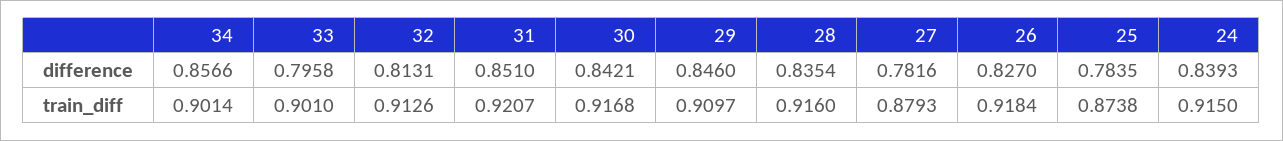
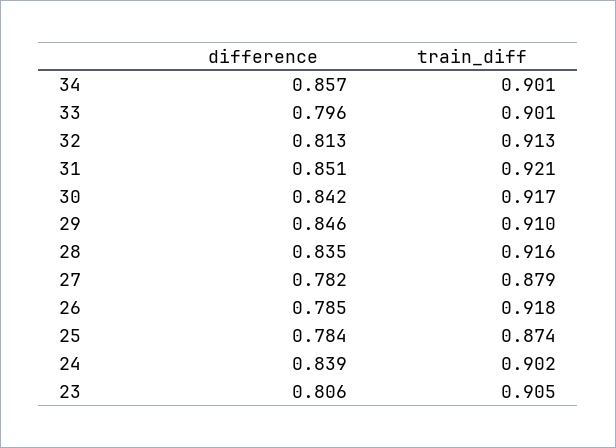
  {
    "34": {
      "difference": 0.8566,
      "train_diff": 0.9014
    },
    "33": {
      "difference": 0.7958,
      "train_diff": 0.901
    },
    "32": {
      "difference": 0.8131,
      "train_diff": 0.9126
    },
    "31": {
      "difference": 0.851,
      "train_diff": 0.9207
    },
    "30": {
      "difference": 0.8421,
      "train_diff": 0.9168
    },
    "29": {
      "difference": 0.846,
      "train_diff": 0.9097
    },
    "28": {
      "difference": 0.8354,
      "train_diff": 0.916
    },
    "27": {
      "difference": 0.7816,
      "train_diff": 0.8793
    },
    "26": {
-     "difference": 0.827,
+     "difference": 0.785,
      "train_diff": 0.9184
    },
    "25": {
      "difference": 0.7835,
      "train_diff": 0.8738
    },
    "24": {
      "difference": 0.8393,
-     "train_diff": 0.915
+     "train_diff": 0.902
-   }
+   },
+   "23": {
+     "difference": 0.806,
+     "train_diff": 0.905
+   }
  }

